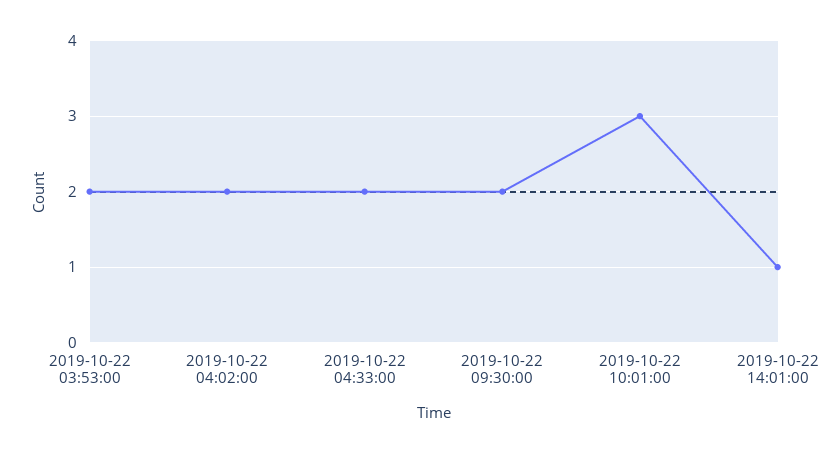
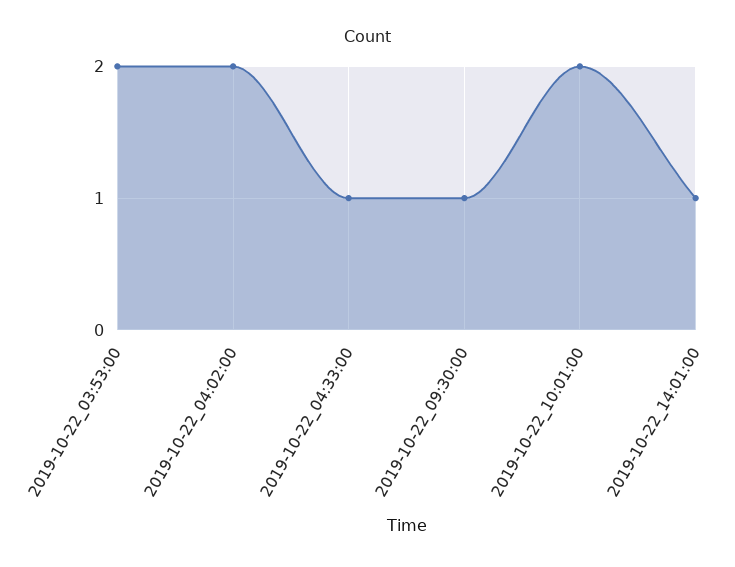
  {
    "2019-10-22 03:53:00": 2,
    "2019-10-22 04:02:00": 2,
-   "2019-10-22 04:33:00": 2,
+   "2019-10-22 04:33:00": 1,
-   "2019-10-22 09:30:00": 2,
+   "2019-10-22 09:30:00": 1,
-   "2019-10-22 10:01:00": 3,
+   "2019-10-22 10:01:00": 2,
    "2019-10-22 14:01:00": 1
  }

